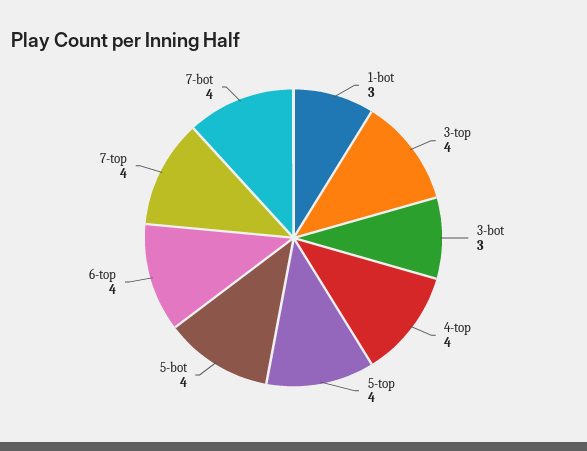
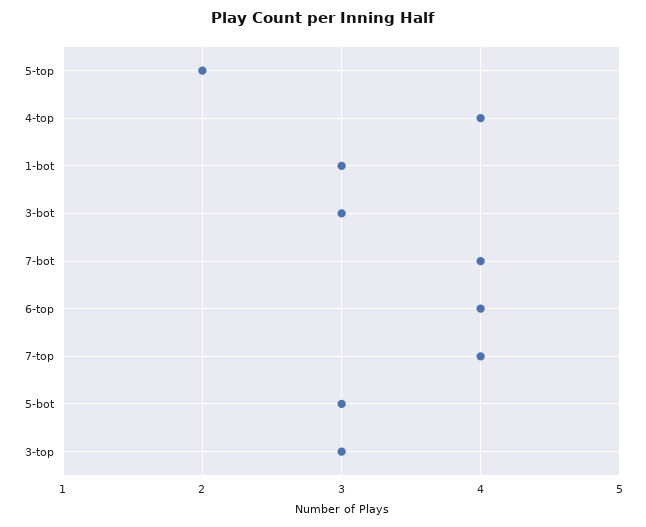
  {
    "1-bot": 3,
-   "3-top": 4,
+   "3-top": 3,
    "3-bot": 3,
    "4-top": 4,
-   "5-top": 4,
+   "5-top": 2,
-   "5-bot": 4,
+   "5-bot": 3,
    "6-top": 4,
    "7-top": 4,
    "7-bot": 4
  }

